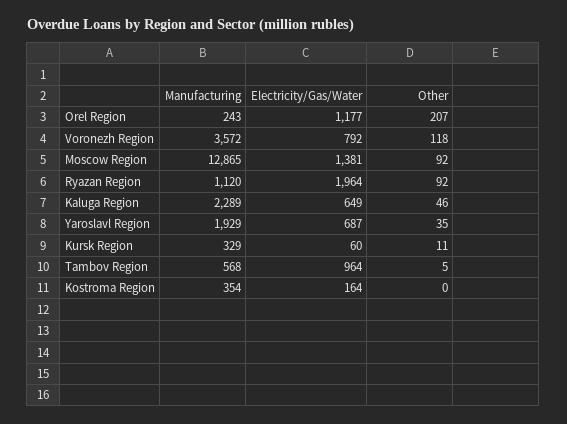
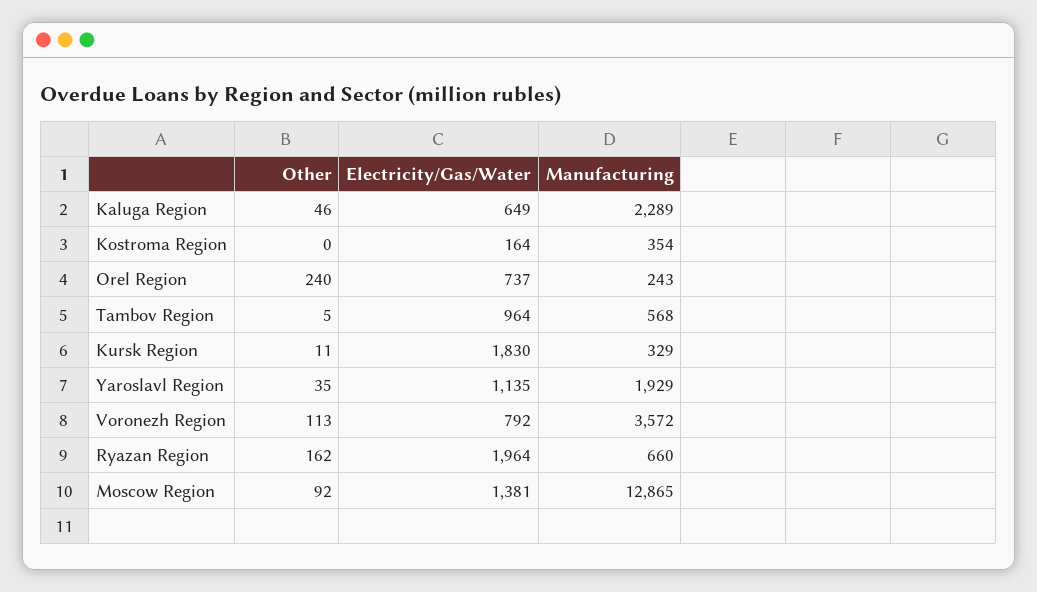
  {
    "Manufacturing": {
      "Orel Region": 243,
      "Voronezh Region": 3572,
      "Moscow Region": 12865,
-     "Ryazan Region": 1120,
+     "Ryazan Region": 660,
      "Kaluga Region": 2289,
      "Yaroslavl Region": 1929,
      "Kursk Region": 329,
      "Tambov Region": 568,
      "Kostroma Region": 354
    },
    "Electricity/Gas/Water": {
-     "Orel Region": 1177,
+     "Orel Region": 737,
      "Voronezh Region": 792,
      "Moscow Region": 1381,
      "Ryazan Region": 1964,
      "Kaluga Region": 649,
-     "Yaroslavl Region": 687,
+     "Yaroslavl Region": 1135,
-     "Kursk Region": 60,
+     "Kursk Region": 1830,
      "Tambov Region": 964,
      "Kostroma Region": 164
    },
    "Other": {
-     "Orel Region": 207,
+     "Orel Region": 240,
-     "Voronezh Region": 118,
+     "Voronezh Region": 113,
      "Moscow Region": 92,
-     "Ryazan Region": 92,
+     "Ryazan Region": 162,
      "Kaluga Region": 46,
      "Yaroslavl Region": 35,
      "Kursk Region": 11,
      "Tambov Region": 5,
      "Kostroma Region": 0
    }
  }

